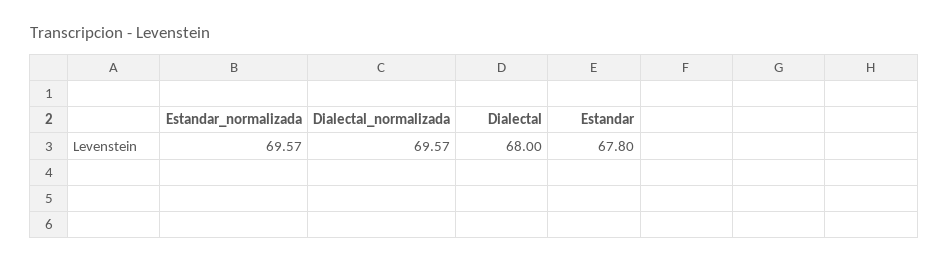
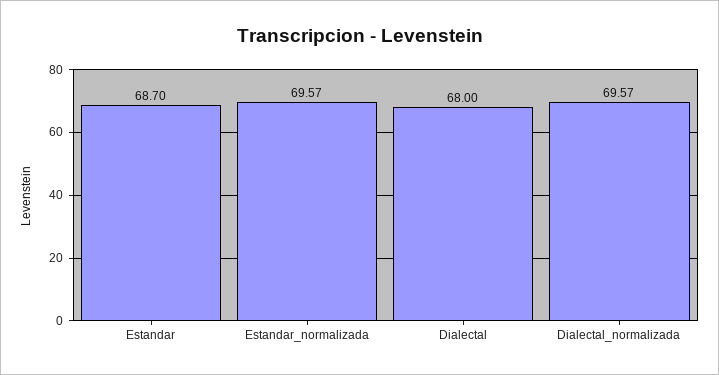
  {
    "Estandar_normalizada": 69.57,
    "Dialectal_normalizada": 69.57,
    "Dialectal": 68,
-   "Estandar": 67.8
+   "Estandar": 68.7
  }

